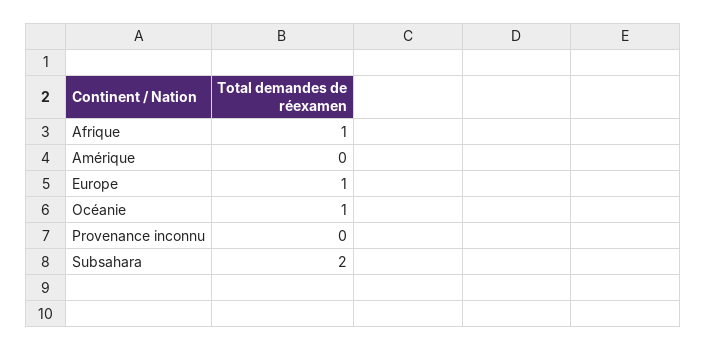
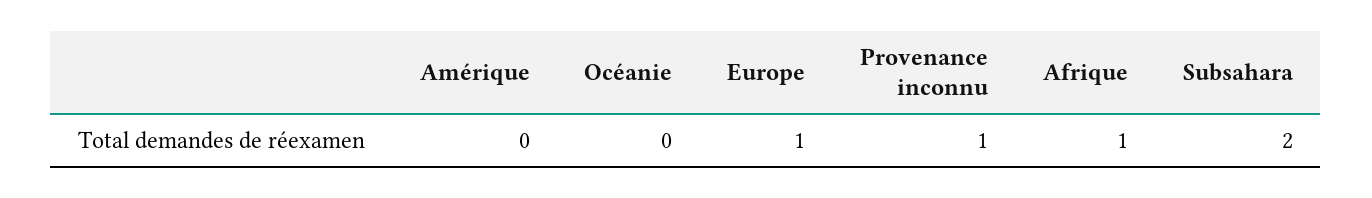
  {
    "Afrique": 1,
    "Amérique": 0,
    "Europe": 1,
-   "Océanie": 1,
+   "Océanie": 0,
-   "Provenance inconnu": 0,
+   "Provenance inconnu": 1,
    "Subsahara": 2
  }

